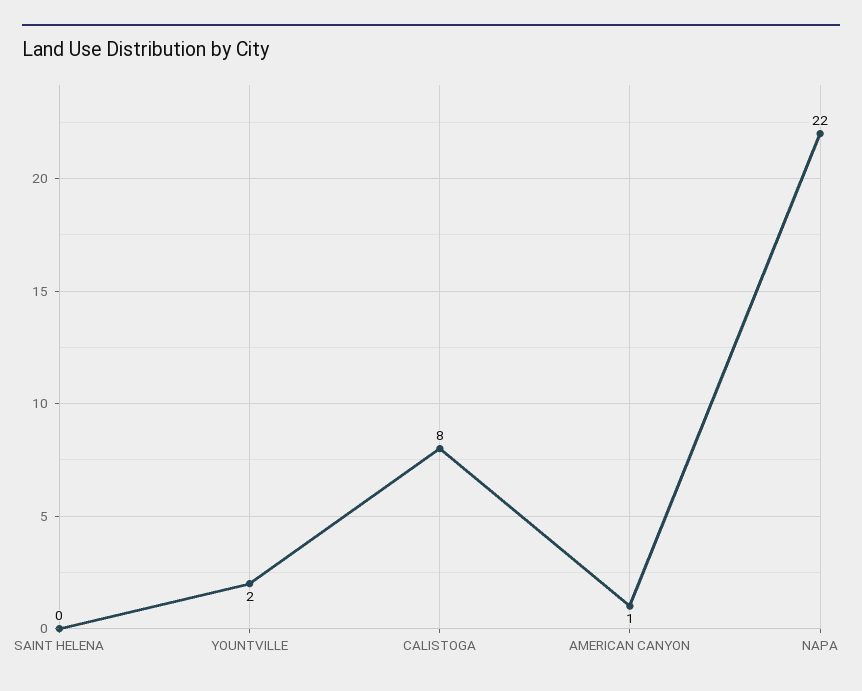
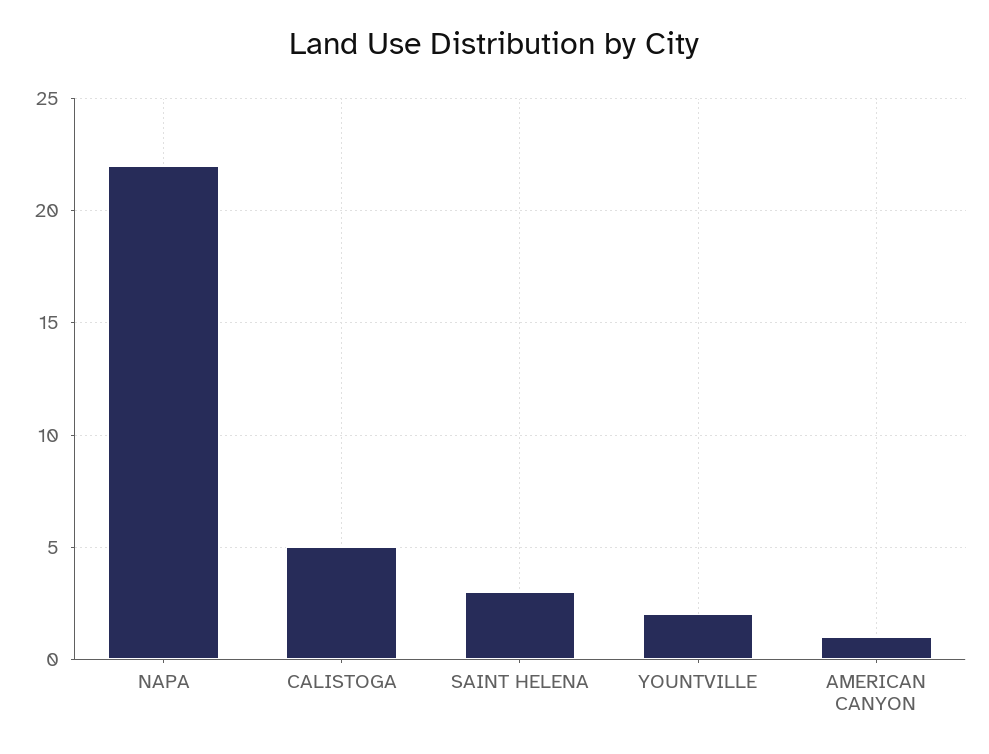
  {
-   "SAINT HELENA": 0,
+   "SAINT HELENA": 3,
    "YOUNTVILLE": 2,
-   "CALISTOGA": 8,
+   "CALISTOGA": 5,
    "AMERICAN CANYON": 1,
    "NAPA": 22
  }

